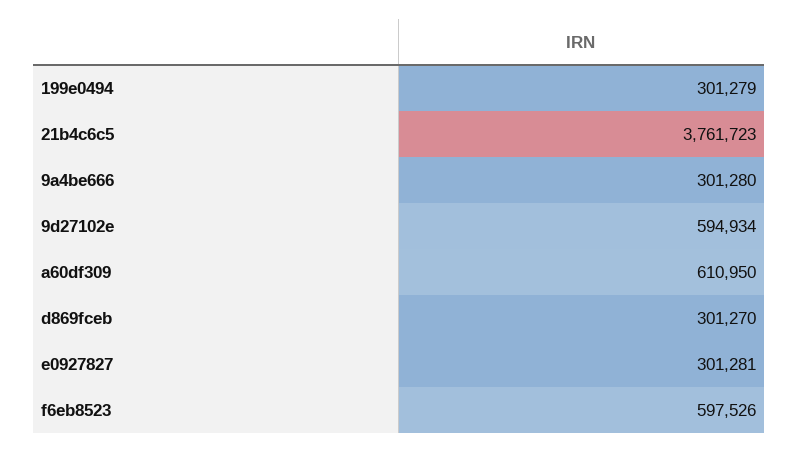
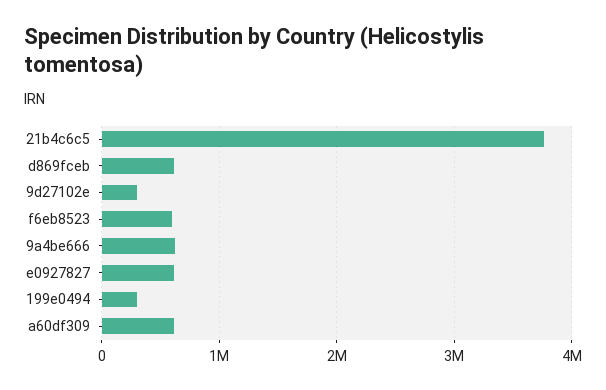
  {
    "199e0494": 301279,
    "21b4c6c5": 3761723,
-   "9a4be666": 301280,
+   "9a4be666": 600000,
-   "9d27102e": 594934,
+   "9d27102e": 300000,
    "a60df309": 610950,
-   "d869fceb": 301270,
+   "d869fceb": 600000,
-   "e0927827": 301281,
+   "e0927827": 600000,
    "f6eb8523": 597526
  }

